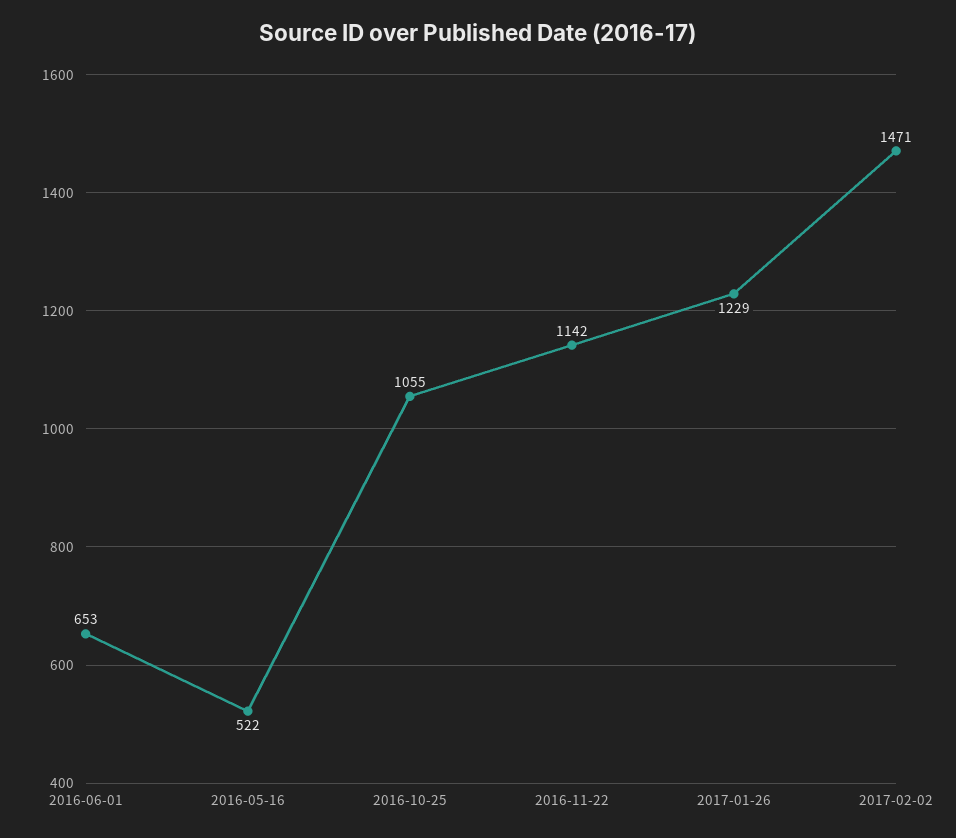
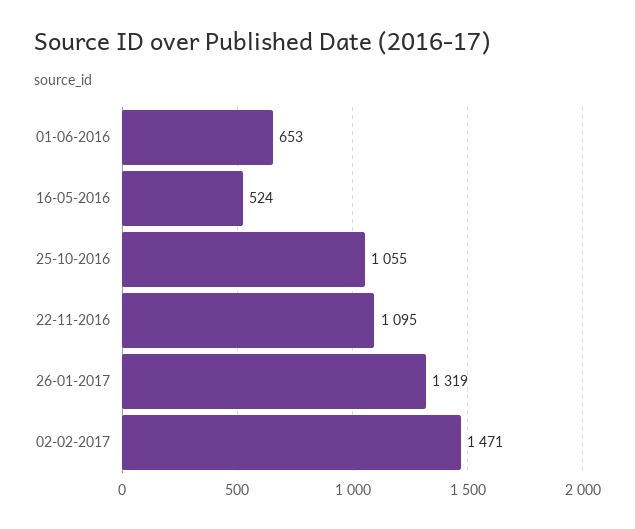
  {
    "2016-06-01": 653,
-   "2016-05-16": 522,
+   "2016-05-16": 524,
    "2016-10-25": 1055,
-   "2016-11-22": 1142,
+   "2016-11-22": 1095,
-   "2017-01-26": 1229,
+   "2017-01-26": 1319,
    "2017-02-02": 1471
  }

